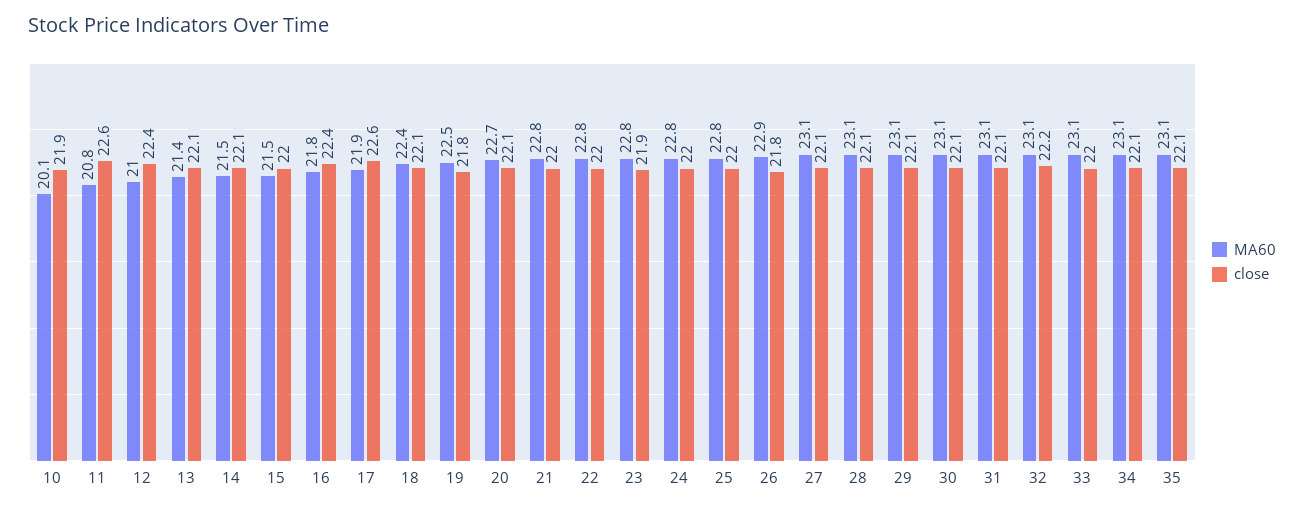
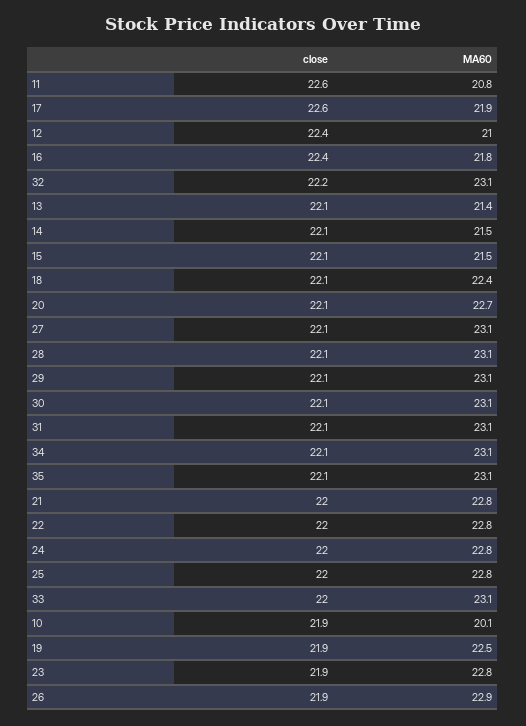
  {
    "MA60": {
      "10": 20.1,
      "11": 20.8,
      "12": 21,
      "13": 21.4,
      "14": 21.5,
      "15": 21.5,
      "16": 21.8,
      "17": 21.9,
      "18": 22.4,
      "19": 22.5,
      "20": 22.7,
      "21": 22.8,
      "22": 22.8,
      "23": 22.8,
      "24": 22.8,
      "25": 22.8,
      "26": 22.9,
      "27": 23.1,
      "28": 23.1,
      "29": 23.1,
      "30": 23.1,
      "31": 23.1,
      "32": 23.1,
      "33": 23.1,
      "34": 23.1,
      "35": 23.1
    },
    "close": {
      "10": 21.9,
      "11": 22.6,
      "12": 22.4,
      "13": 22.1,
      "14": 22.1,
-     "15": 22,
+     "15": 22.1,
      "16": 22.4,
      "17": 22.6,
      "18": 22.1,
-     "19": 21.8,
+     "19": 21.9,
      "20": 22.1,
      "21": 22,
      "22": 22,
      "23": 21.9,
      "24": 22,
      "25": 22,
-     "26": 21.8,
+     "26": 21.9,
      "27": 22.1,
      "28": 22.1,
      "29": 22.1,
      "30": 22.1,
      "31": 22.1,
      "32": 22.2,
      "33": 22,
      "34": 22.1,
      "35": 22.1
    }
  }

